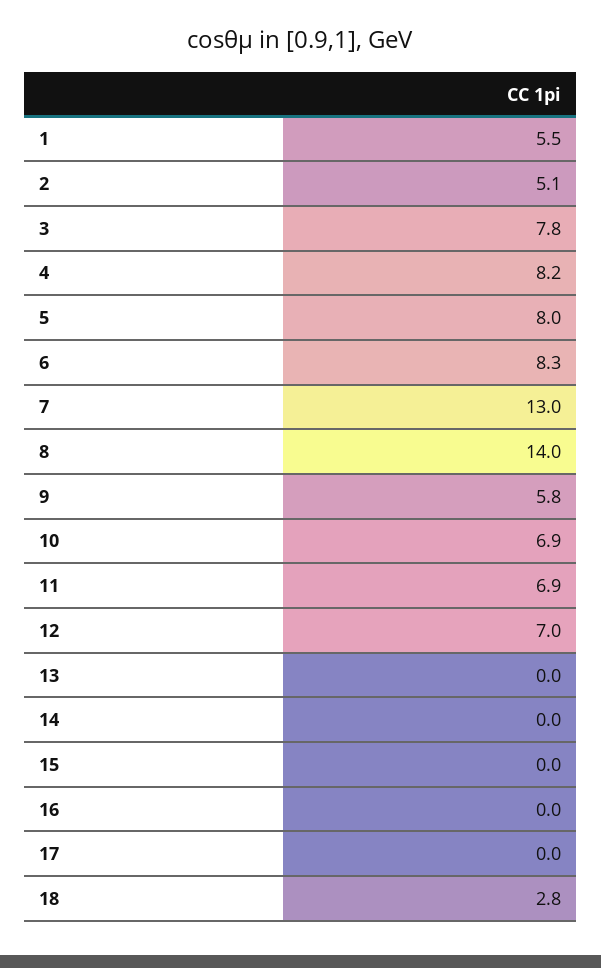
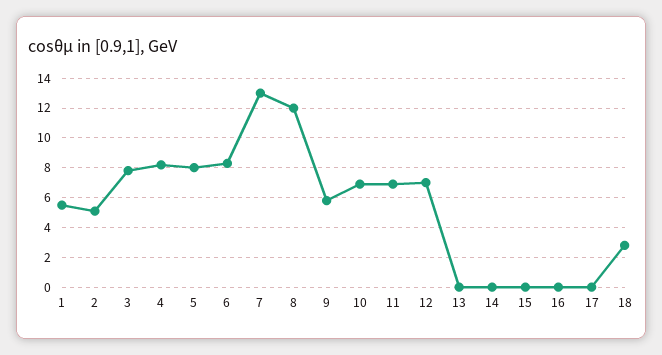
  {
    "1": 5.5,
    "2": 5.1,
    "3": 7.8,
    "4": 8.2,
    "5": 8,
    "6": 8.3,
    "7": 13,
-   "8": 14,
+   "8": 12,
    "9": 5.8,
    "10": 6.9,
    "11": 6.9,
    "12": 7,
    "13": 0,
    "14": 0,
    "15": 0,
    "16": 0,
    "17": 0,
    "18": 2.8
  }

